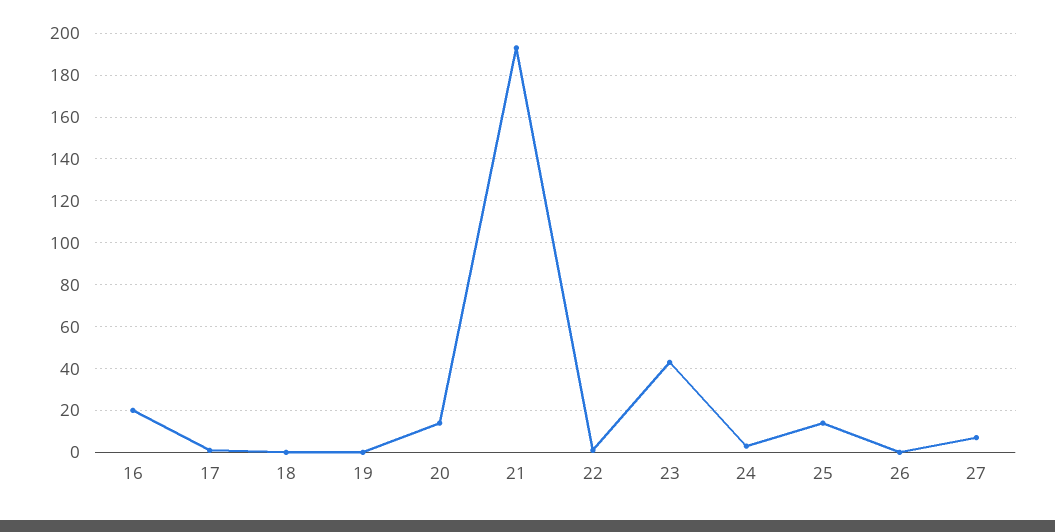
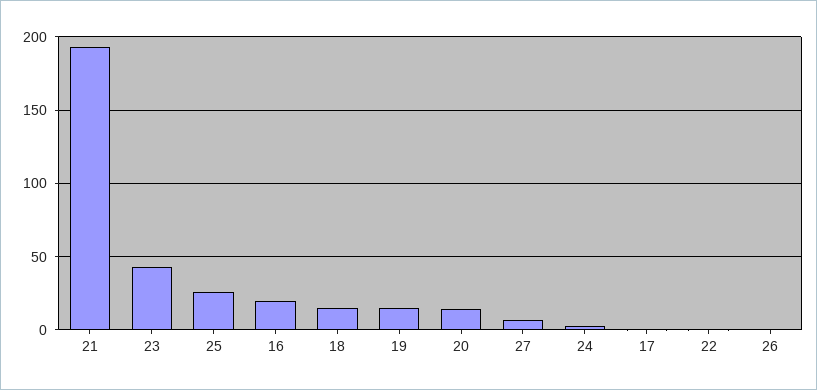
  {
    "16": 20,
    "17": 0,
-   "18": 0,
+   "18": 15,
-   "19": 0,
+   "19": 15,
    "20": 15,
    "21": 195,
    "22": 0,
    "23": 45,
    "24": 5,
-   "25": 15,
+   "25": 25,
    "26": 0,
    "27": 5
  }

